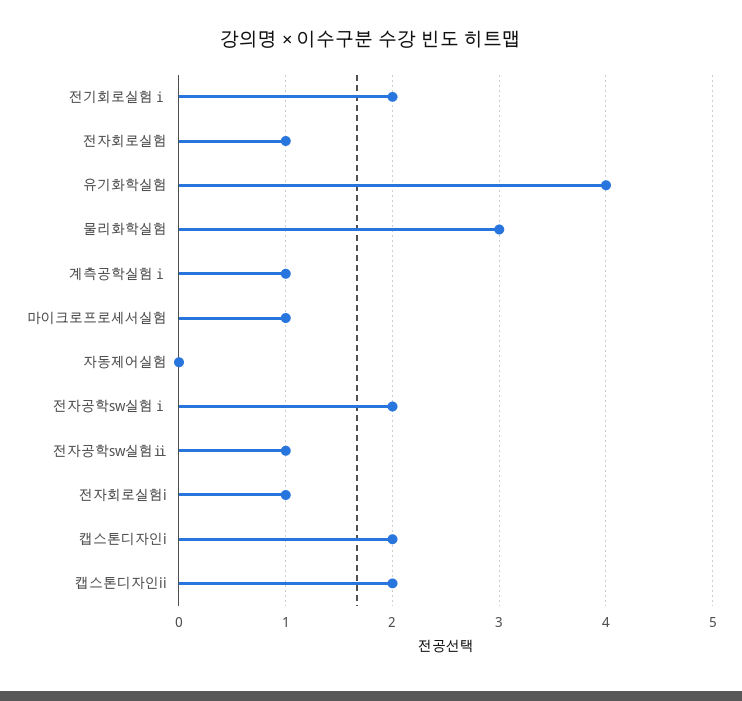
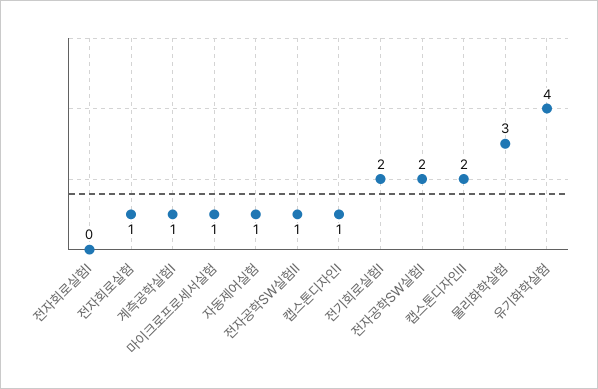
  {
    "전기회로실험ⅰ": 2,
    "전자회로실험": 1,
    "유기화학실험": 4,
    "물리화학실험": 3,
    "계측공학실험ⅰ": 1,
    "마이크로프로세서실험": 1,
-   "자동제어실험": 0,
+   "자동제어실험": 1,
    "전자공학sw실험ⅰ": 2,
    "전자공학sw실험ⅱ": 1,
-   "전자회로실험i": 1,
+   "전자회로실험i": 0,
-   "캡스톤디자인i": 2,
+   "캡스톤디자인i": 1,
    "캡스톤디자인ii": 2
  }

